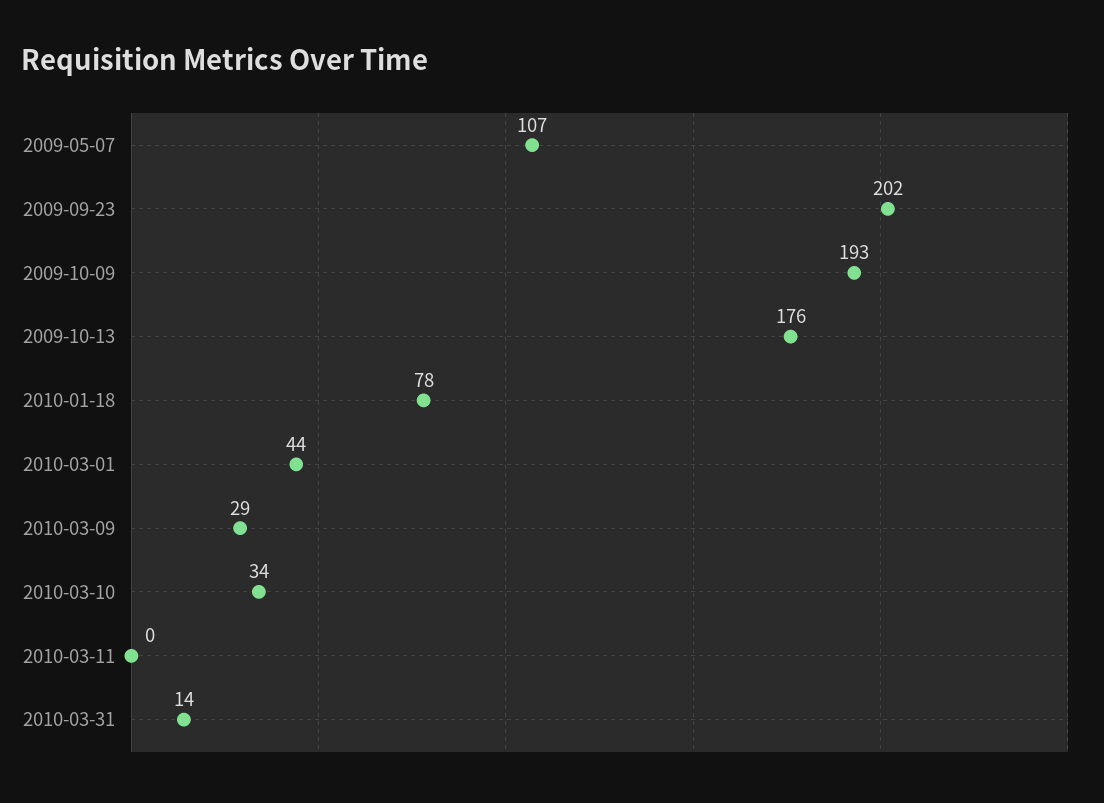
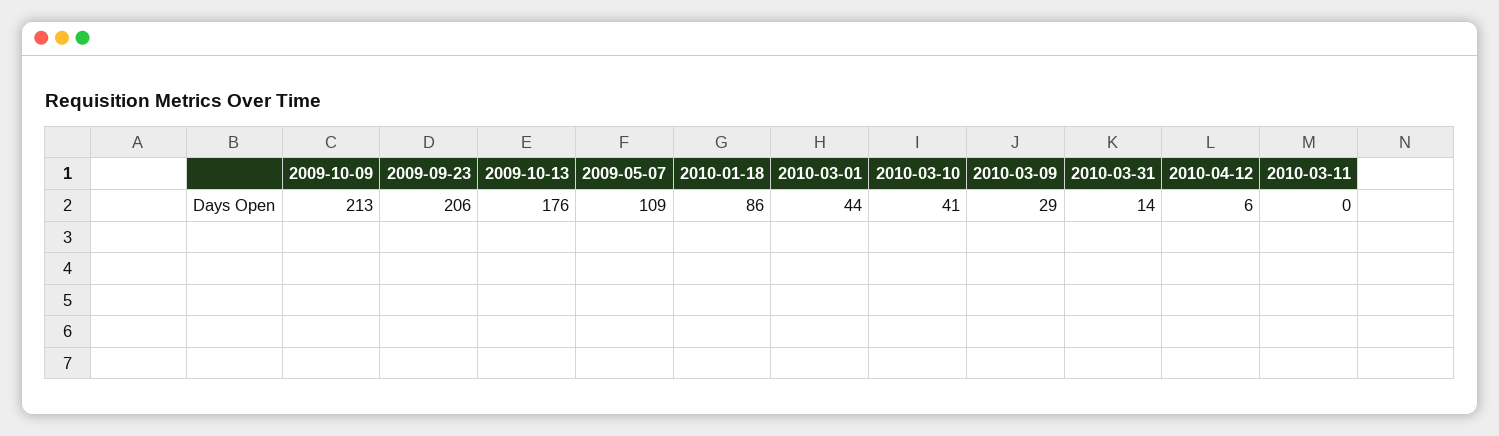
  {
-   "2009-05-07": 107,
+   "2009-05-07": 109,
-   "2009-09-23": 202,
+   "2009-09-23": 206,
-   "2009-10-09": 193,
+   "2009-10-09": 213,
    "2009-10-13": 176,
-   "2010-01-18": 78,
+   "2010-01-18": 86,
    "2010-03-01": 44,
    "2010-03-09": 29,
-   "2010-03-10": 34,
+   "2010-03-10": 41,
    "2010-03-11": 0,
-   "2010-03-31": 14
+   "2010-03-31": 14,
+   "2010-04-12": 6
  }

